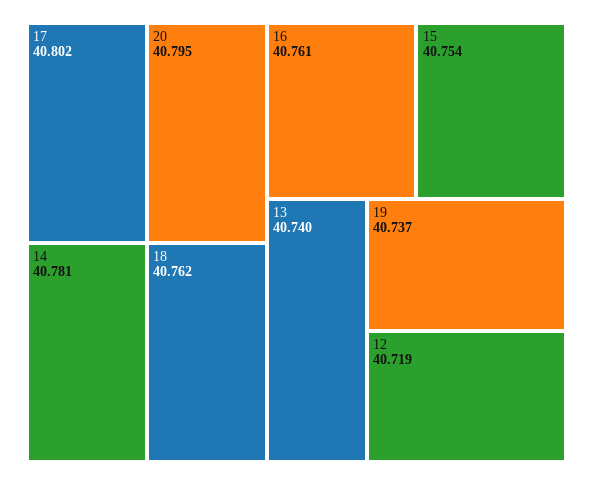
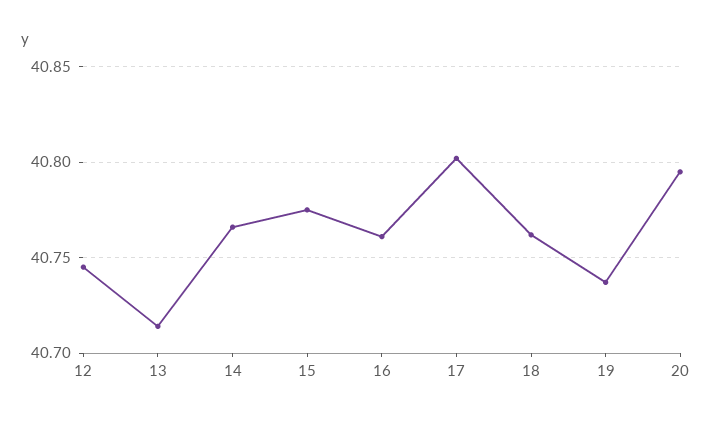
  {
    "17": 40.802,
    "20": 40.795,
-   "14": 40.781,
+   "14": 40.765,
    "18": 40.762,
    "16": 40.761,
-   "15": 40.754,
+   "15": 40.775,
-   "13": 40.74,
+   "13": 40.715,
    "19": 40.737,
-   "12": 40.719
+   "12": 40.745
  }

